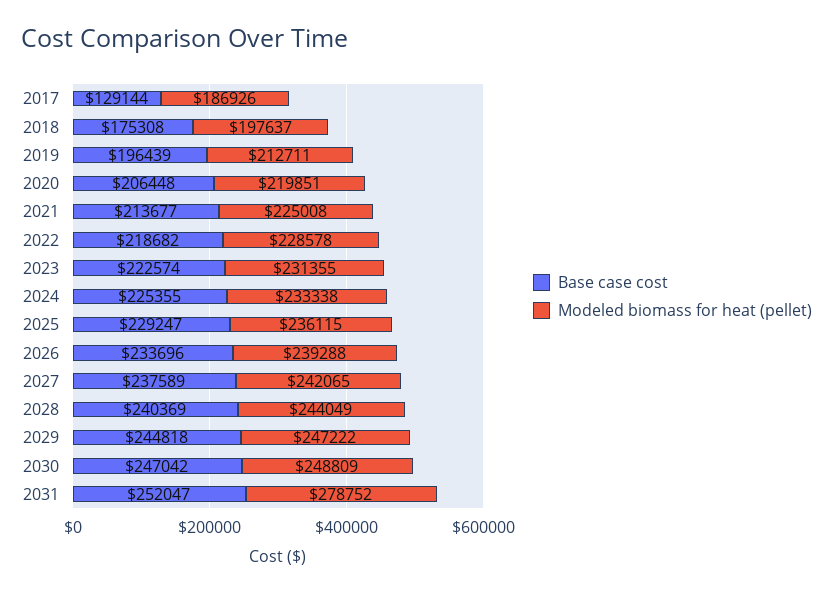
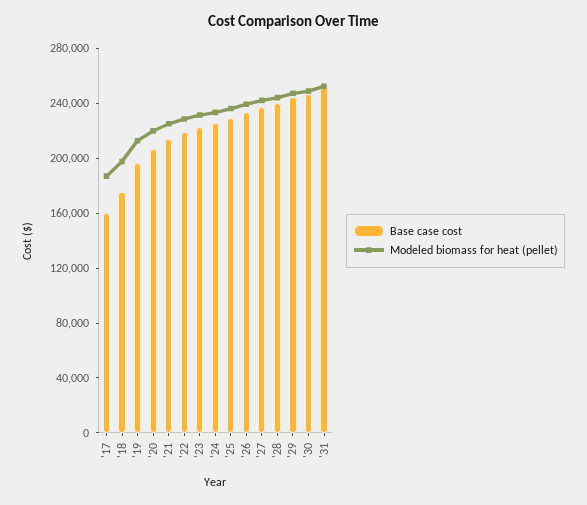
  {
    "Base case cost": {
-     "2017": 129144,
+     "2017": 160000,
      "2018": 175308,
      "2019": 196439,
      "2020": 206448,
      "2021": 213677,
      "2022": 218682,
      "2023": 222574,
      "2024": 225355,
      "2025": 229247,
      "2026": 233696,
      "2027": 237589,
      "2028": 240369,
      "2029": 244818,
      "2030": 247042,
      "2031": 252047
    },
    "Modeled biomass for heat (pellet)": {
      "2017": 186926,
      "2018": 197637,
      "2019": 212711,
      "2020": 219851,
      "2021": 225008,
      "2022": 228578,
      "2023": 231355,
      "2024": 233338,
      "2025": 236115,
      "2026": 239288,
      "2027": 242065,
      "2028": 244049,
      "2029": 247222,
      "2030": 248809,
-     "2031": 278752
+     "2031": 250000
    }
  }

